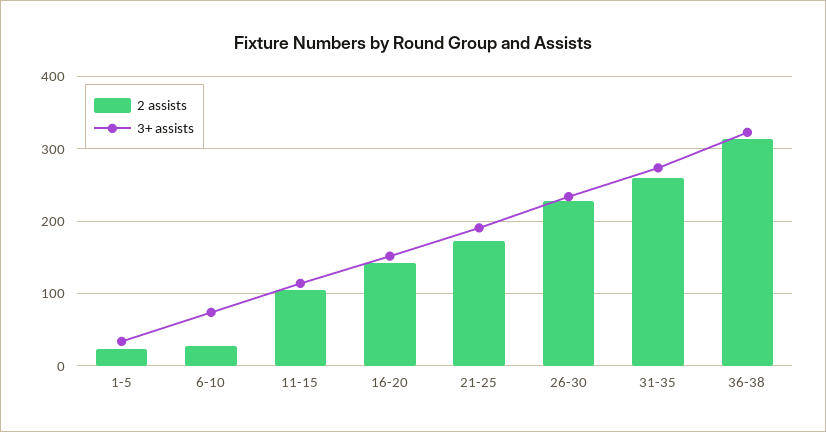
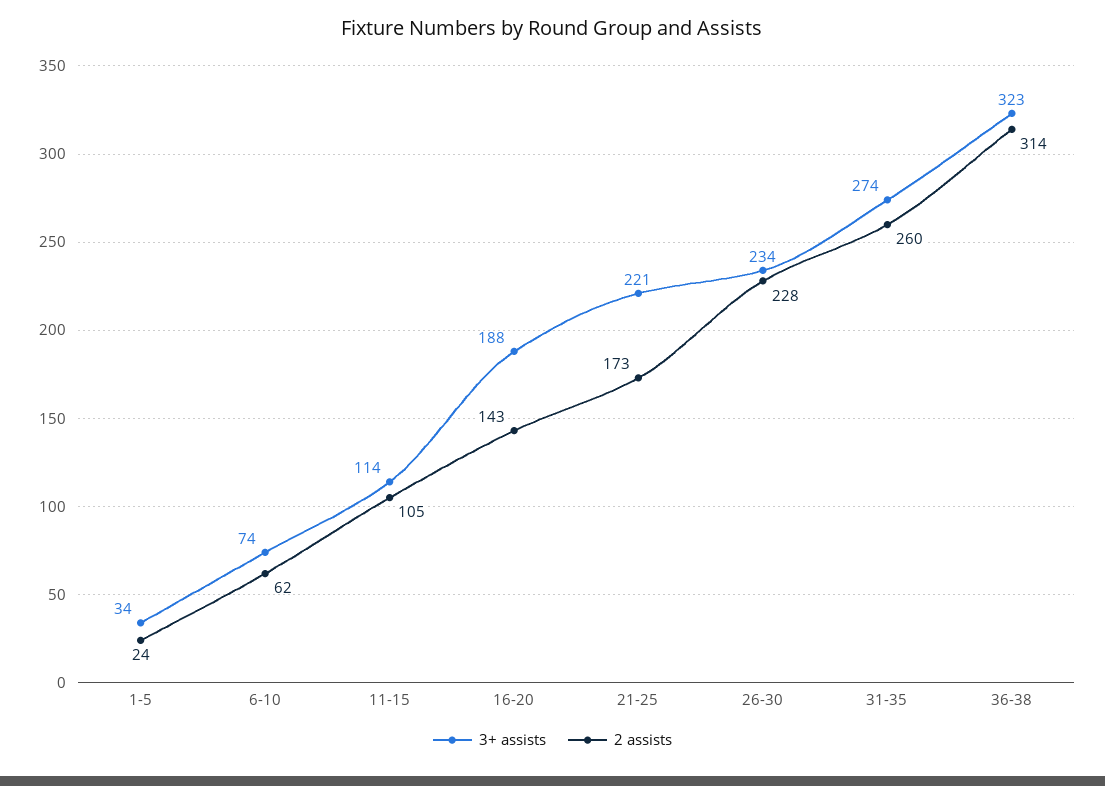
  {
    "2 assists": {
      "1-5": 24,
-     "6-10": 30,
+     "6-10": 62,
      "11-15": 105,
      "16-20": 143,
      "21-25": 173,
      "26-30": 228,
      "31-35": 260,
      "36-38": 314
    },
    "3+ assists": {
      "1-5": 34,
      "6-10": 74,
      "11-15": 114,
-     "16-20": 150,
+     "16-20": 188,
-     "21-25": 190,
+     "21-25": 221,
      "26-30": 234,
      "31-35": 274,
      "36-38": 323
    }
  }

